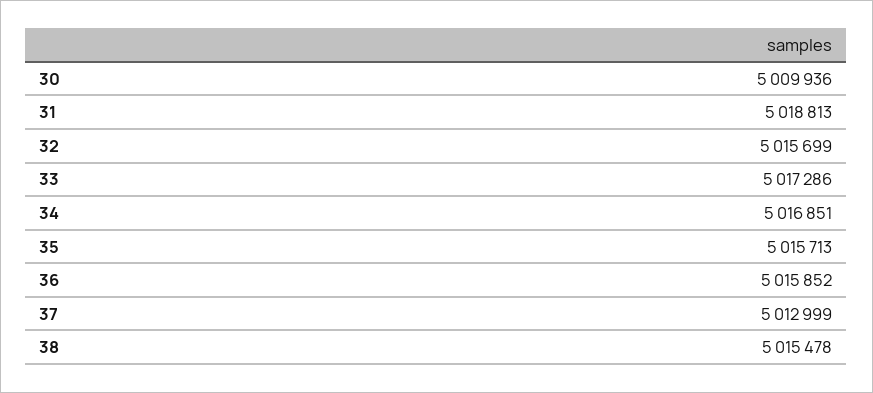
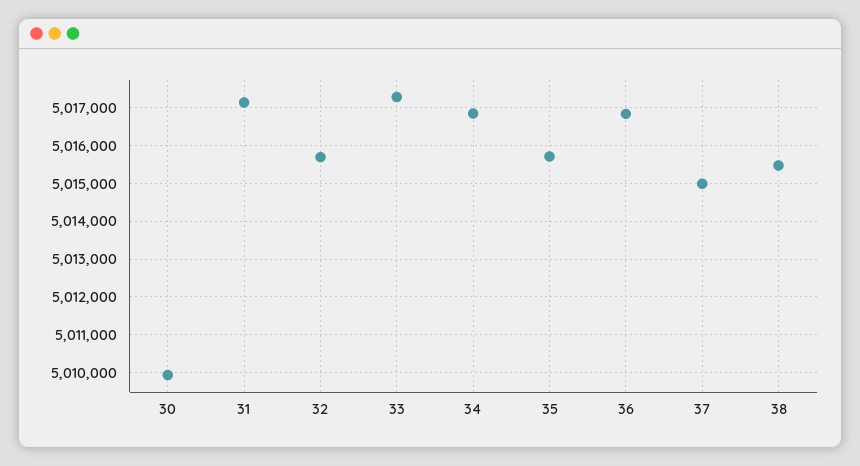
  {
    "30": 5009936,
-   "31": 5018813,
+   "31": 5017200,
    "32": 5015699,
    "33": 5017286,
    "34": 5016851,
    "35": 5015713,
-   "36": 5015852,
+   "36": 5016800,
-   "37": 5012999,
+   "37": 5015000,
    "38": 5015478
  }

